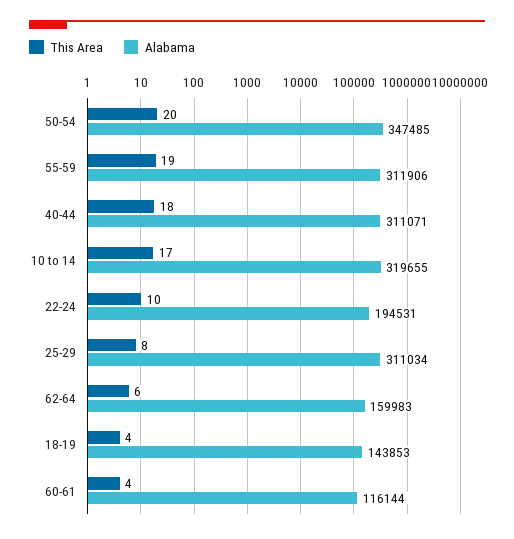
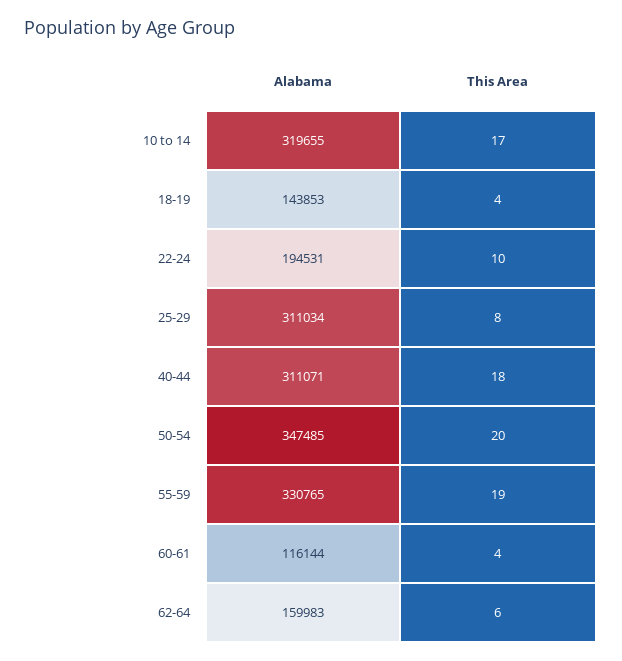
  {
    "This Area": {
      "50-54": 20,
      "55-59": 19,
      "40-44": 18,
      "10 to 14": 17,
      "22-24": 10,
      "25-29": 8,
      "62-64": 6,
      "18-19": 4,
      "60-61": 4
    },
    "Alabama": {
      "50-54": 347485,
-     "55-59": 311906,
+     "55-59": 330765,
      "40-44": 311071,
      "10 to 14": 319655,
      "22-24": 194531,
      "25-29": 311034,
      "62-64": 159983,
      "18-19": 143853,
      "60-61": 116144
    }
  }

